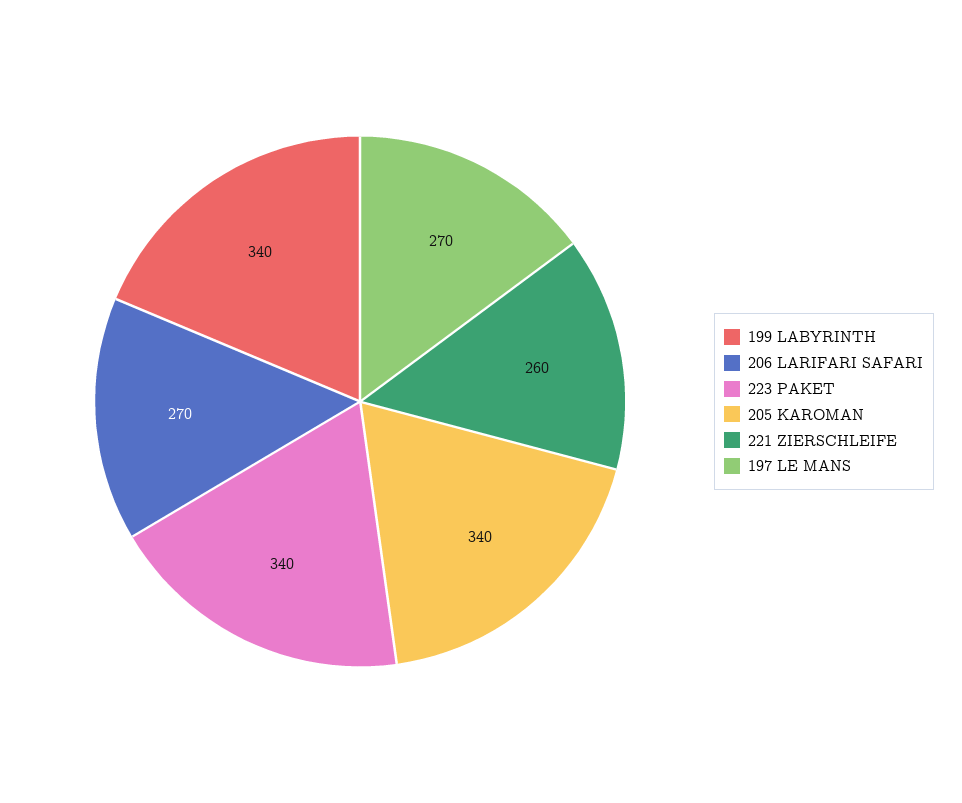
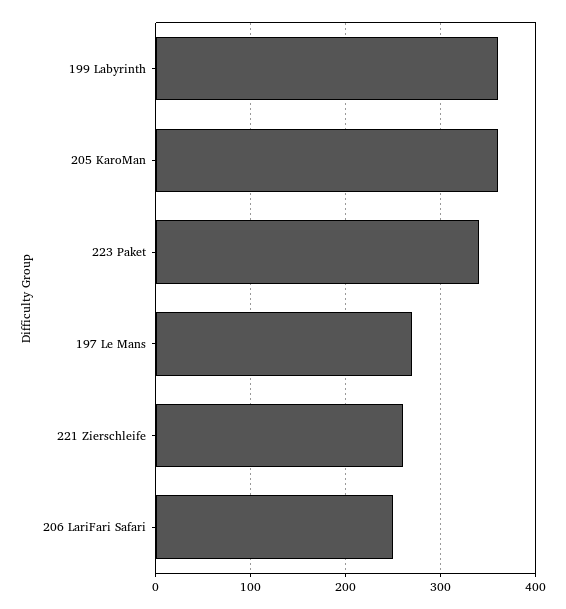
  {
-   "199 LABYRINTH": 340,
+   "199 LABYRINTH": 360,
-   "206 LARIFARI SAFARI": 270,
+   "206 LARIFARI SAFARI": 250,
    "223 PAKET": 340,
-   "205 KAROMAN": 340,
+   "205 KAROMAN": 360,
    "221 ZIERSCHLEIFE": 260,
    "197 LE MANS": 270
  }

